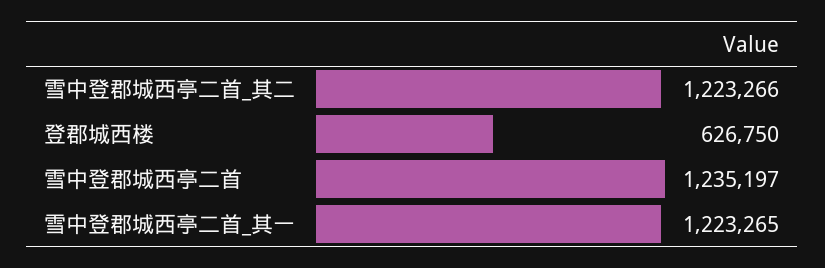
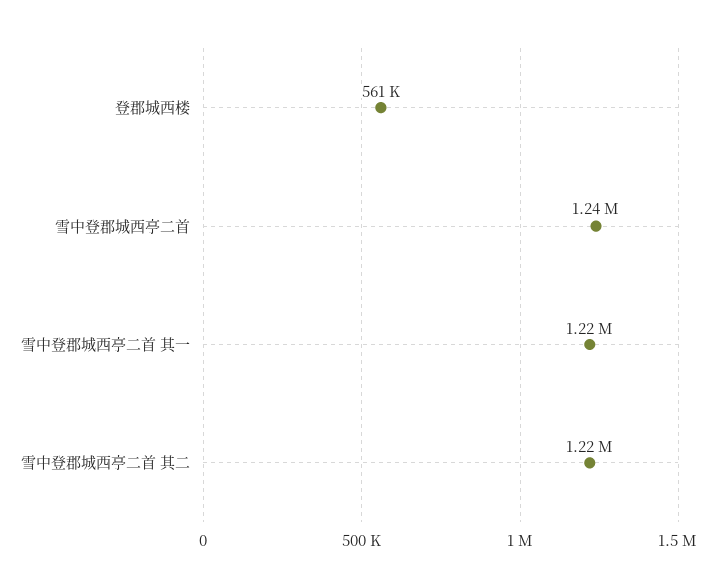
  {
    "雪中登郡城西亭二首_其二": 1223266,
-   "登郡城西楼": 626750,
+   "登郡城西楼": 561000,
    "雪中登郡城西亭二首": 1235197,
    "雪中登郡城西亭二首_其一": 1223265
  }

